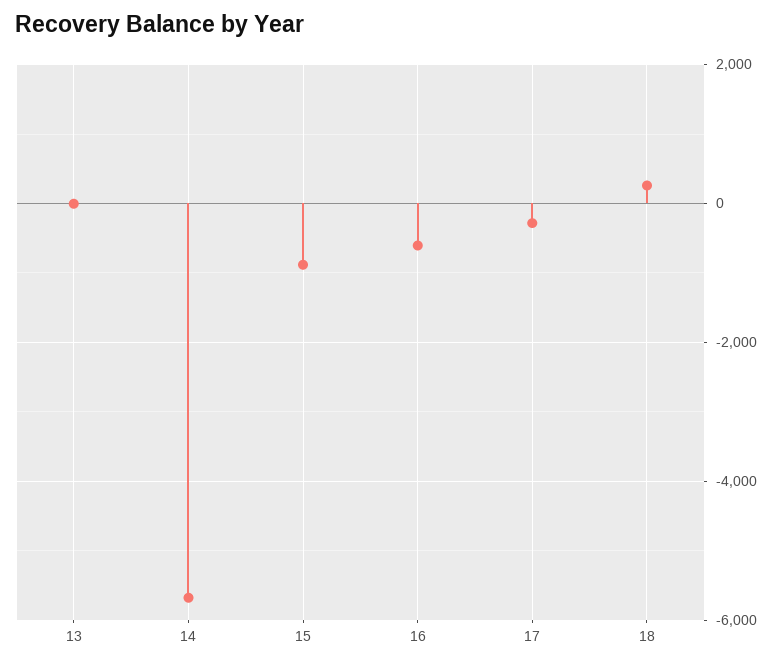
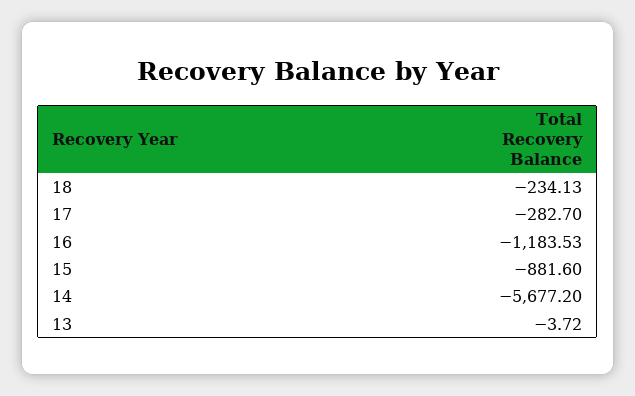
  {
    "13": -3.72,
    "14": -5677.2,
    "15": -881.6,
-   "16": -600,
+   "16": -1183.53,
    "17": -282.7,
-   "18": 200
+   "18": -234.13
  }

